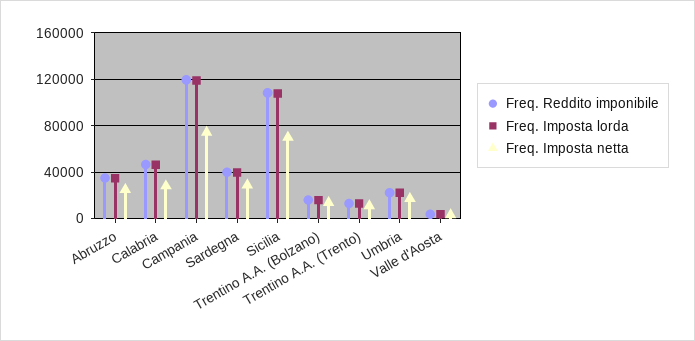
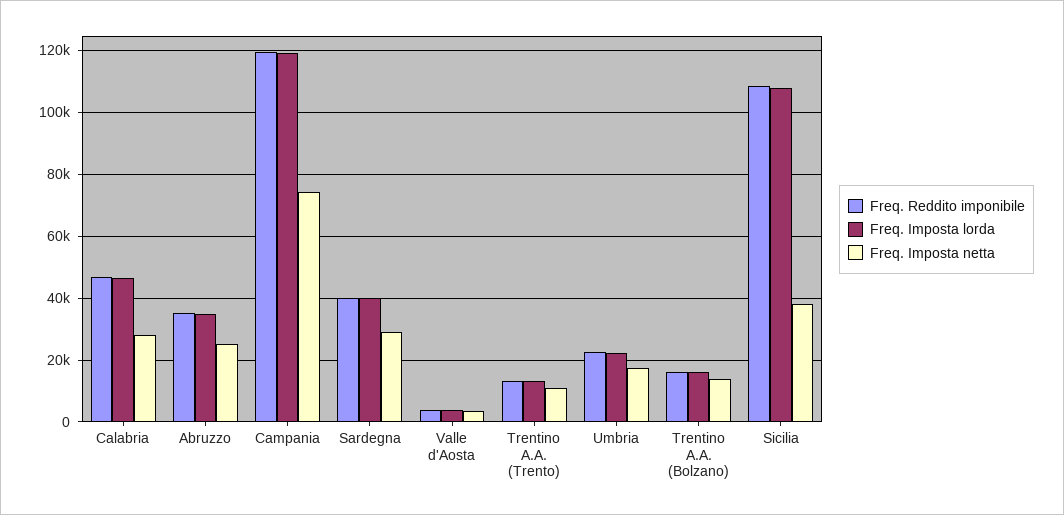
  {
    "Freq. Reddito imponibile": {
      "Abruzzo": 36000,
      "Calabria": 46000,
      "Campania": 120000,
      "Sardegna": 40000,
      "Sicilia": 108000,
      "Trentino A.A. (Bolzano)": 16000,
      "Trentino A.A. (Trento)": 14000,
      "Umbria": 22000,
      "Valle d'Aosta": 4000
    },
    "Freq. Imposta lorda": {
      "Abruzzo": 34000,
      "Calabria": 46000,
      "Campania": 120000,
      "Sardegna": 40000,
      "Sicilia": 108000,
      "Trentino A.A. (Bolzano)": 16000,
      "Trentino A.A. (Trento)": 14000,
      "Umbria": 22000,
      "Valle d'Aosta": 4000
    },
    "Freq. Imposta netta": {
      "Abruzzo": 26000,
      "Calabria": 28000,
      "Campania": 74000,
      "Sardegna": 30000,
-     "Sicilia": 70000,
+     "Sicilia": 38000,
      "Trentino A.A. (Bolzano)": 14000,
      "Trentino A.A. (Trento)": 12000,
      "Umbria": 18000,
      "Valle d'Aosta": 4000
    }
  }

